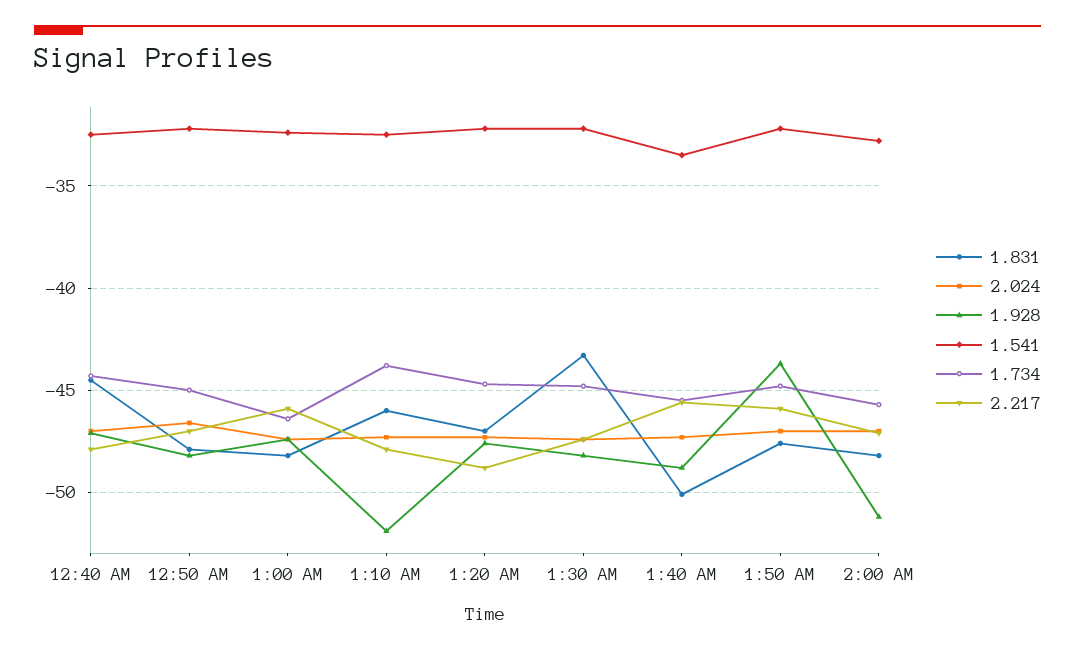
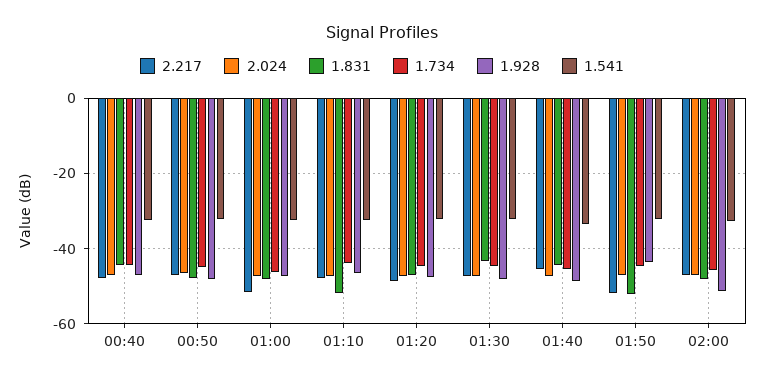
  {
    "1.831": {
      "12:40 AM": -44.5,
      "12:50 AM": -48,
      "1:00 AM": -48,
-     "1:10 AM": -46,
+     "1:10 AM": -52,
      "1:20 AM": -47,
      "1:30 AM": -43.5,
-     "1:40 AM": -50,
+     "1:40 AM": -44,
-     "1:50 AM": -47.5,
+     "1:50 AM": -52,
      "2:00 AM": -48
    },
    "2.024": {
      "12:40 AM": -47,
      "12:50 AM": -46.5,
      "1:00 AM": -47.5,
      "1:10 AM": -47.5,
      "1:20 AM": -47.5,
      "1:30 AM": -47.5,
      "1:40 AM": -47.5,
      "1:50 AM": -47,
      "2:00 AM": -47
    },
    "1.928": {
      "12:40 AM": -47,
      "12:50 AM": -48,
      "1:00 AM": -47.5,
-     "1:10 AM": -52,
+     "1:10 AM": -46,
      "1:20 AM": -47.5,
      "1:30 AM": -48,
      "1:40 AM": -49,
      "1:50 AM": -43.5,
      "2:00 AM": -51
    },
    "1.541": {
      "12:40 AM": -32.5,
      "12:50 AM": -32,
      "1:00 AM": -32.5,
      "1:10 AM": -32.5,
      "1:20 AM": -32,
      "1:30 AM": -32,
      "1:40 AM": -33.5,
      "1:50 AM": -32,
      "2:00 AM": -33
    },
    "1.734": {
      "12:40 AM": -44.5,
      "12:50 AM": -45,
      "1:00 AM": -46.5,
      "1:10 AM": -44,
      "1:20 AM": -44.5,
      "1:30 AM": -45,
      "1:40 AM": -45.5,
      "1:50 AM": -45,
      "2:00 AM": -45.5
    },
    "2.217": {
      "12:40 AM": -48,
      "12:50 AM": -47,
-     "1:00 AM": -46,
+     "1:00 AM": -52,
      "1:10 AM": -48,
      "1:20 AM": -49,
      "1:30 AM": -47.5,
      "1:40 AM": -45.5,
-     "1:50 AM": -46,
+     "1:50 AM": -52,
      "2:00 AM": -47
    }
  }

